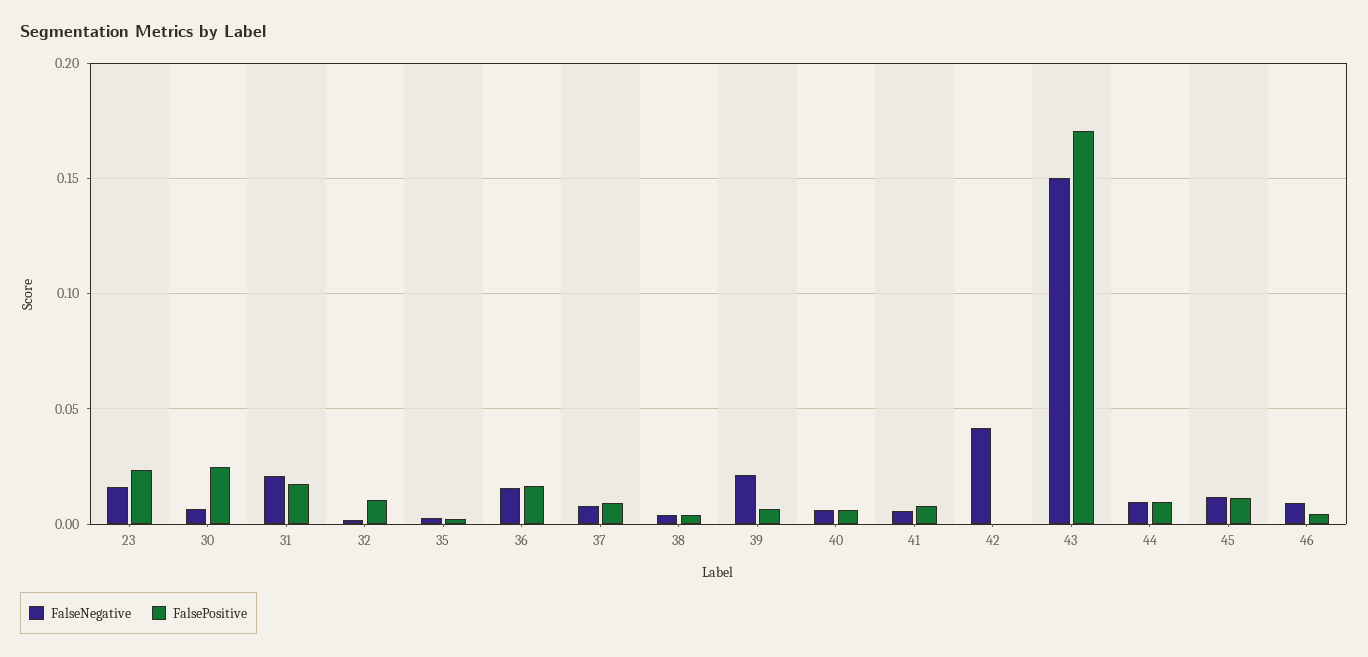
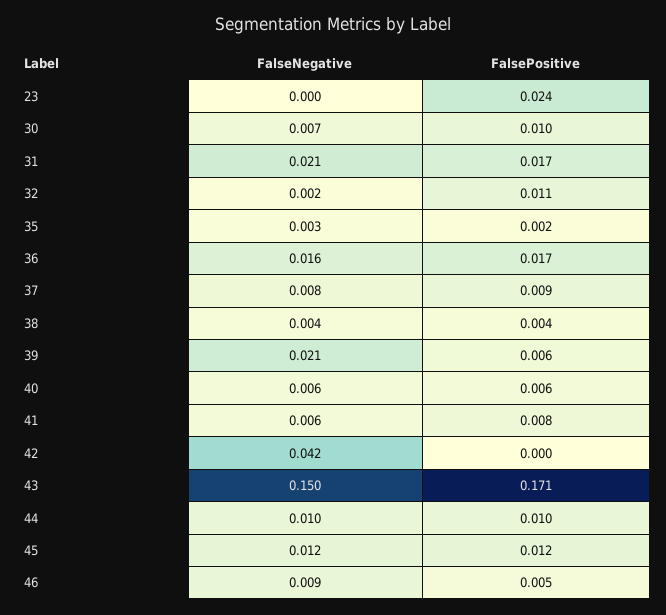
  {
    "FalseNegative": {
-     "23": 0.015,
+     "23": 0,
      "30": 0.007,
      "31": 0.021,
      "32": 0.002,
      "35": 0.003,
      "36": 0.016,
      "37": 0.008,
      "38": 0.004,
      "39": 0.021,
      "40": 0.006,
      "41": 0.006,
      "42": 0.042,
      "43": 0.15,
      "44": 0.01,
      "45": 0.012,
      "46": 0.009
    },
    "FalsePositive": {
      "23": 0.024,
-     "30": 0.025,
+     "30": 0.01,
      "31": 0.017,
      "32": 0.011,
      "35": 0.002,
      "36": 0.017,
      "37": 0.009,
      "38": 0.004,
      "39": 0.006,
      "40": 0.006,
      "41": 0.008,
      "42": 0,
      "43": 0.171,
      "44": 0.01,
      "45": 0.012,
      "46": 0.005
    }
  }

